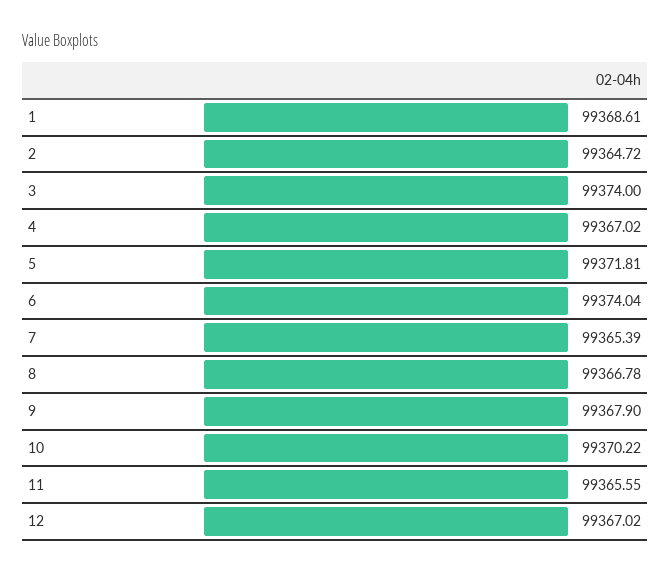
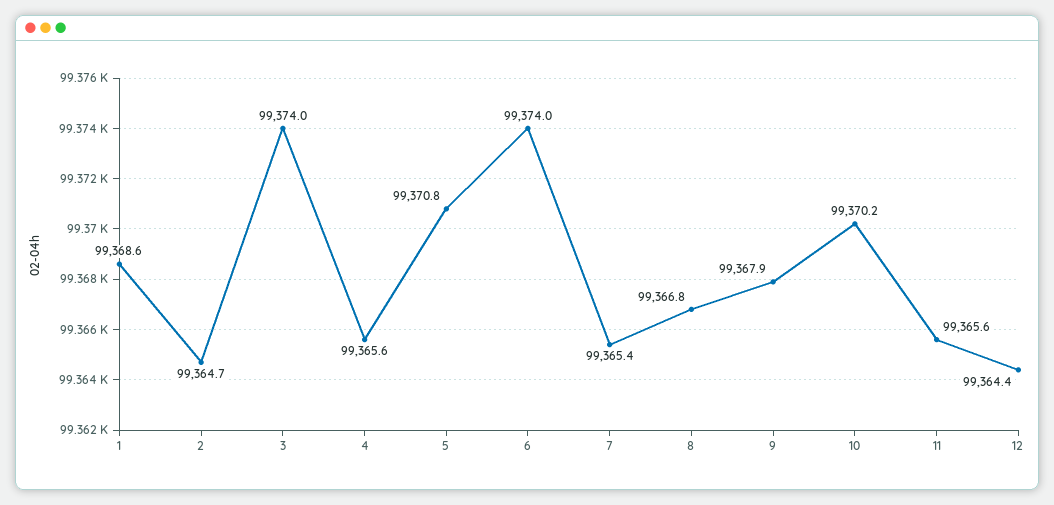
  {
    "1": 99368.61,
    "2": 99364.72,
    "3": 99374,
-   "4": 99367.02,
+   "4": 99365.6,
-   "5": 99371.81,
+   "5": 99370.8,
    "6": 99374.04,
    "7": 99365.39,
    "8": 99366.78,
    "9": 99367.9,
    "10": 99370.22,
    "11": 99365.55,
-   "12": 99367.02
+   "12": 99364.4
  }

